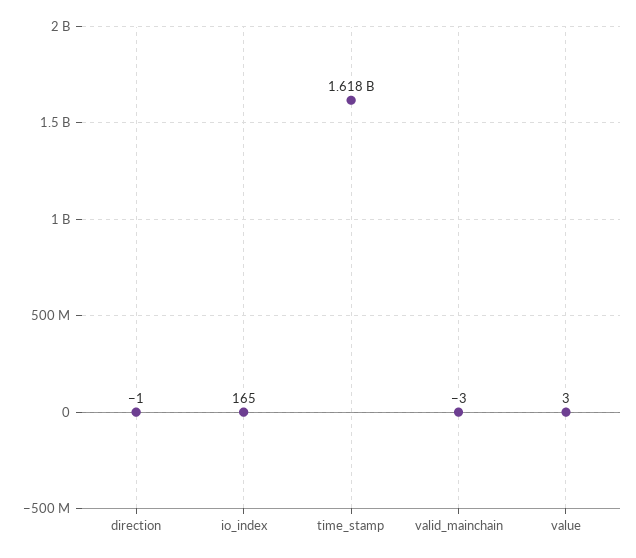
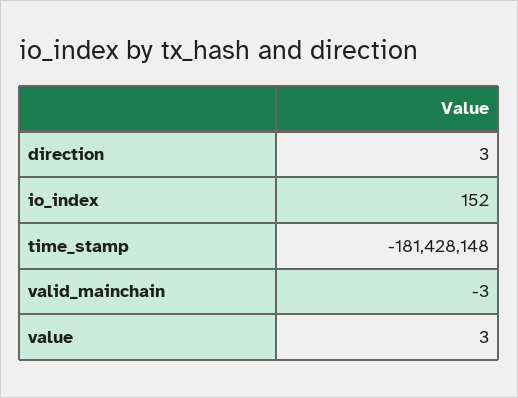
  {
-   "direction": -1,
+   "direction": 3,
-   "io_index": 165,
+   "io_index": 152,
-   "time_stamp": 1618000000,
+   "time_stamp": -181428148,
    "valid_mainchain": -3,
    "value": 3
  }

